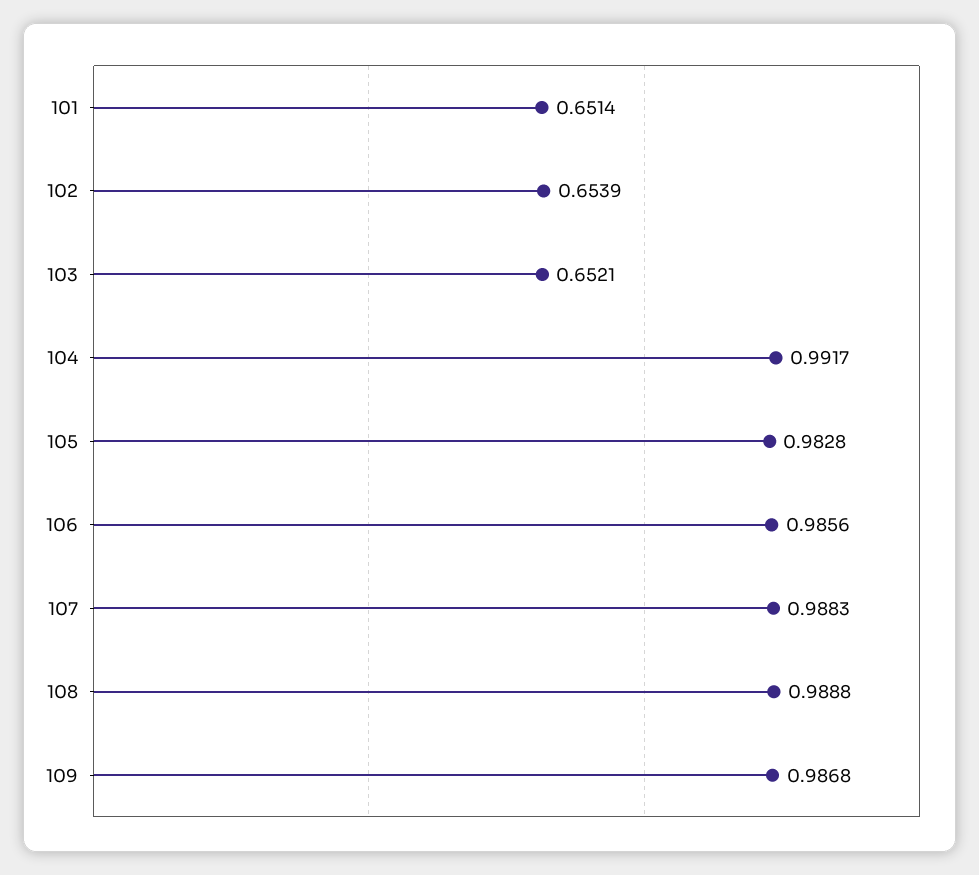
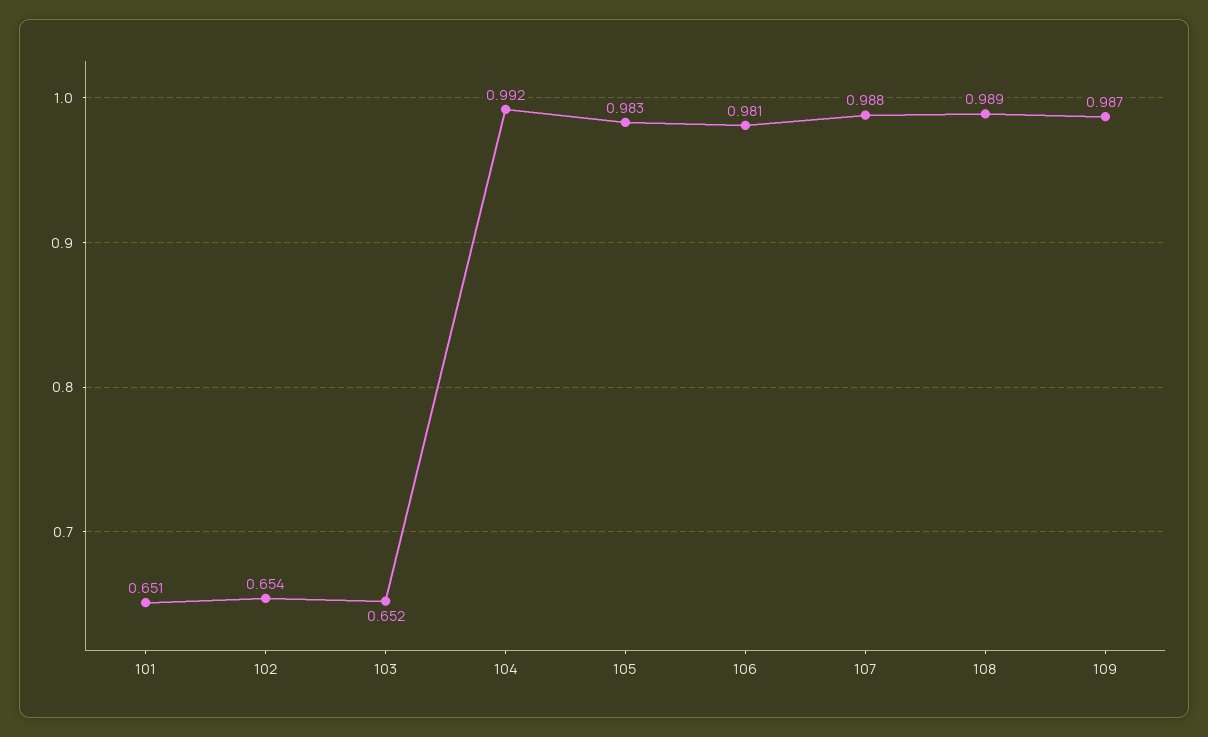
  {
    "101": 0.6514,
    "102": 0.6539,
    "103": 0.6521,
    "104": 0.9917,
    "105": 0.9828,
-   "106": 0.9856,
+   "106": 0.981,
    "107": 0.9883,
    "108": 0.9888,
    "109": 0.9868
  }

